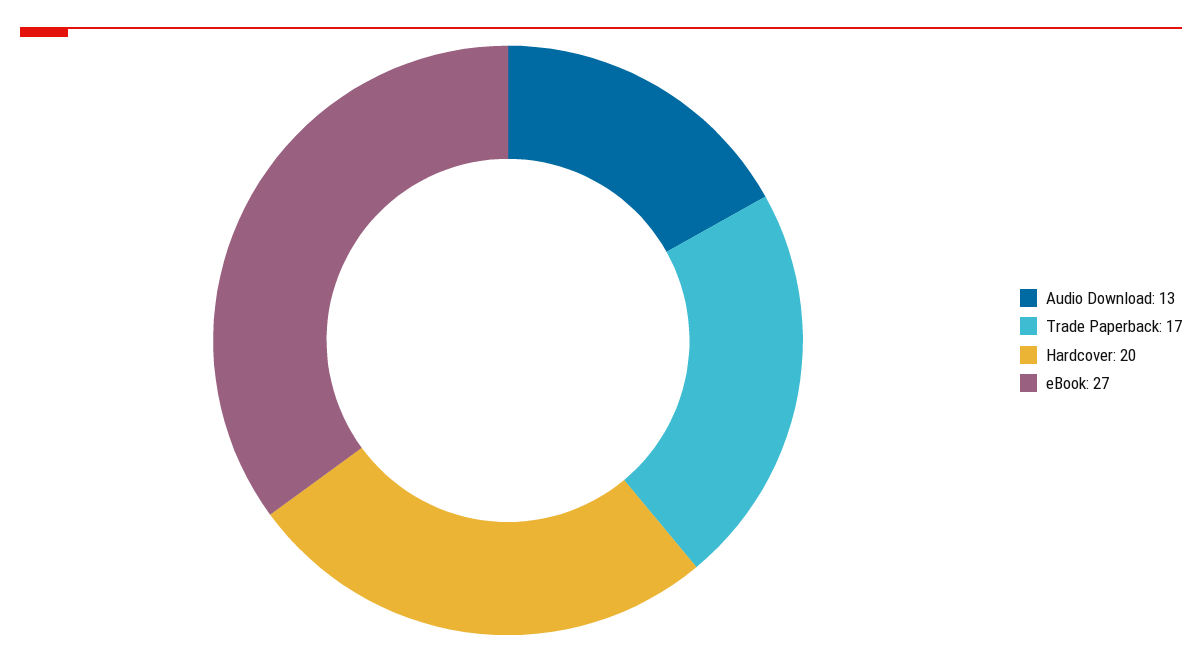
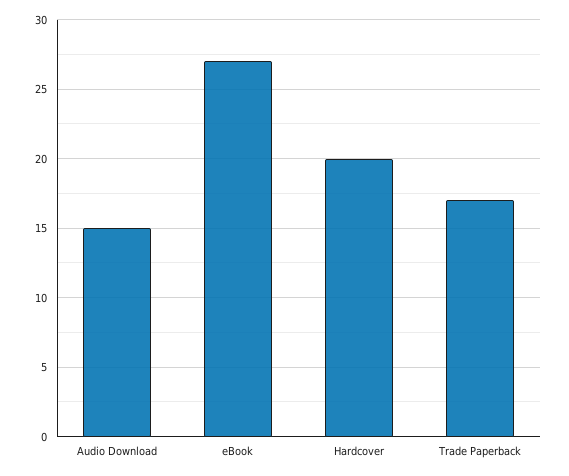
  {
-   "Audio Download": 13,
+   "Audio Download": 15,
    "Trade Paperback": 17,
    "Hardcover": 20,
    "eBook": 27
  }

